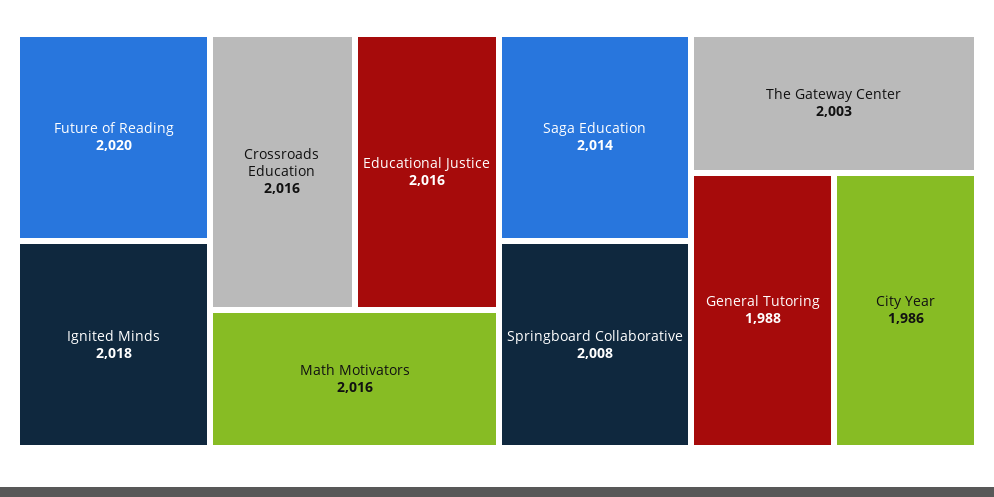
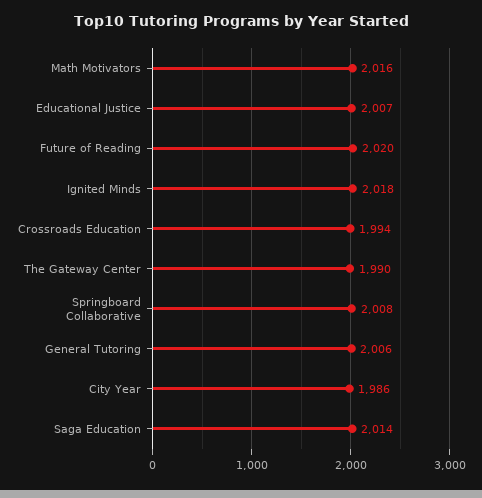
  {
    "Future of Reading": 2020,
    "Ignited Minds": 2018,
-   "Crossroads Education": 2016,
+   "Crossroads Education": 1994,
-   "Educational Justice": 2016,
+   "Educational Justice": 2007,
    "Math Motivators": 2016,
    "Saga Education": 2014,
    "Springboard Collaborative": 2008,
-   "The Gateway Center": 2003,
+   "The Gateway Center": 1990,
-   "General Tutoring": 1988,
+   "General Tutoring": 2006,
    "City Year": 1986
  }

